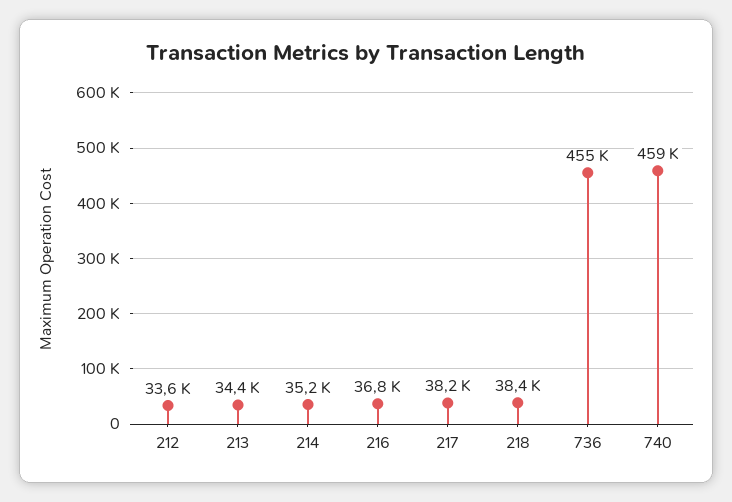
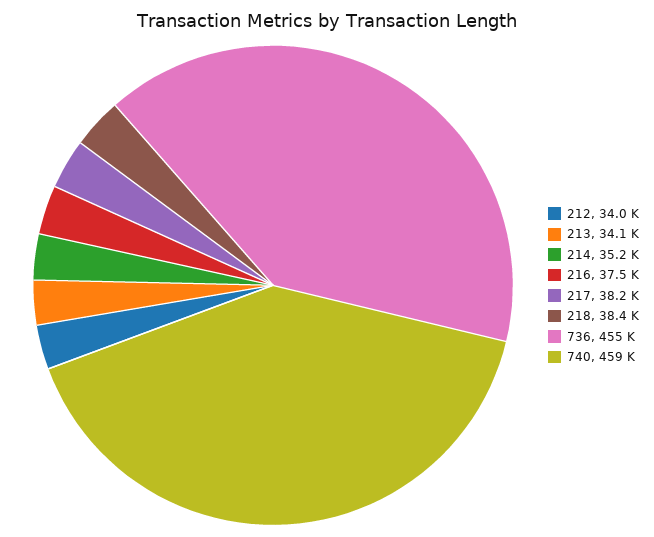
  {
-   "212": 33600,
+   "212": 34000,
-   "213": 34400,
+   "213": 34100,
    "214": 35200,
-   "216": 36800,
+   "216": 37500,
    "217": 38200,
    "218": 38400,
    "736": 455000,
    "740": 459000
  }

